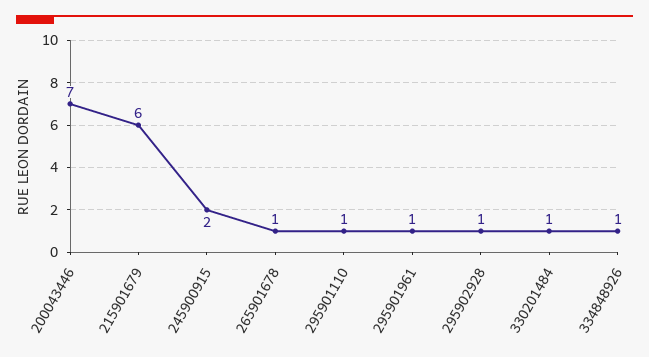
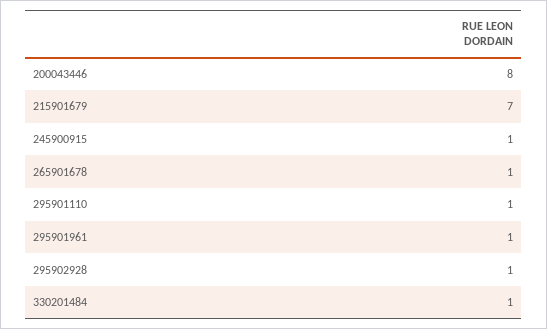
  {
-   "200043446": 7,
+   "200043446": 8,
-   "215901679": 6,
+   "215901679": 7,
-   "245900915": 2,
+   "245900915": 1,
    "265901678": 1,
    "295901110": 1,
    "295901961": 1,
    "295902928": 1,
-   "330201484": 1,
+   "330201484": 1
-   "334848926": 1
  }

